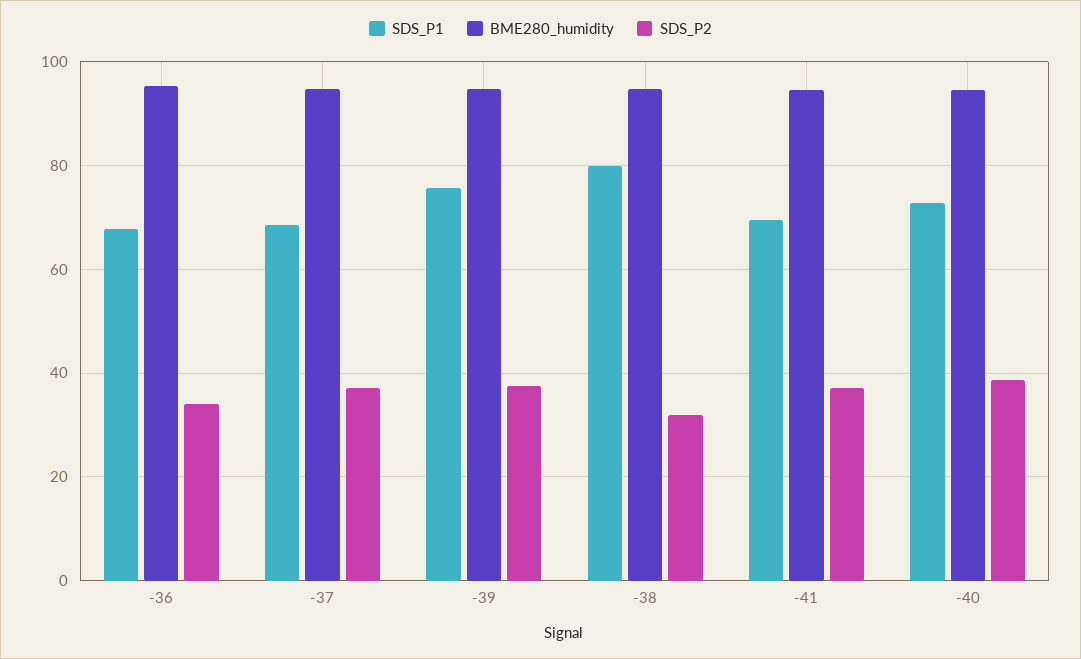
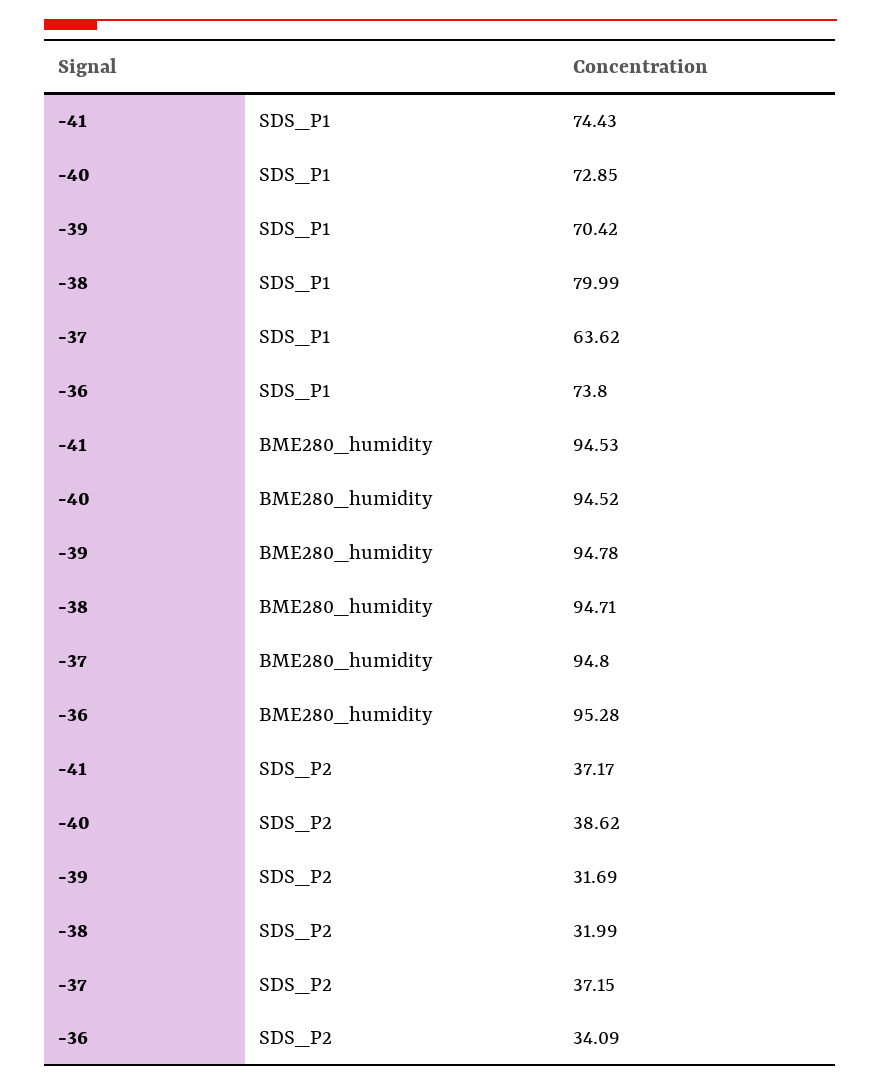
  {
    "SDS_P1": {
-     "-36": 68,
+     "-36": 73.8,
-     "-37": 68,
+     "-37": 63.62,
-     "-39": 76,
+     "-39": 70.42,
      "-38": 79.99,
-     "-41": 70,
+     "-41": 74.43,
      "-40": 72.85
    },
    "BME280_humidity": {
      "-36": 95.28,
      "-37": 94.8,
      "-39": 94.78,
      "-38": 94.71,
      "-41": 94.53,
      "-40": 94.52
    },
    "SDS_P2": {
      "-36": 34.09,
      "-37": 37.15,
-     "-39": 38,
+     "-39": 31.69,
      "-38": 31.99,
      "-41": 37.17,
      "-40": 38.62
    }
  }

